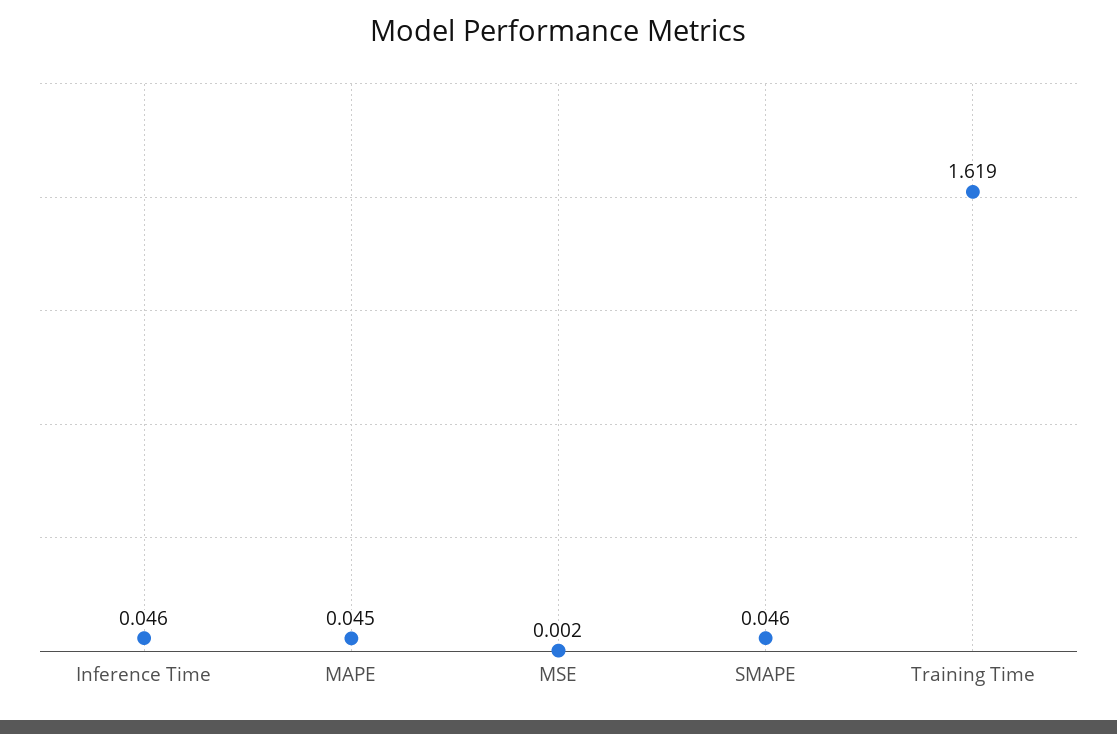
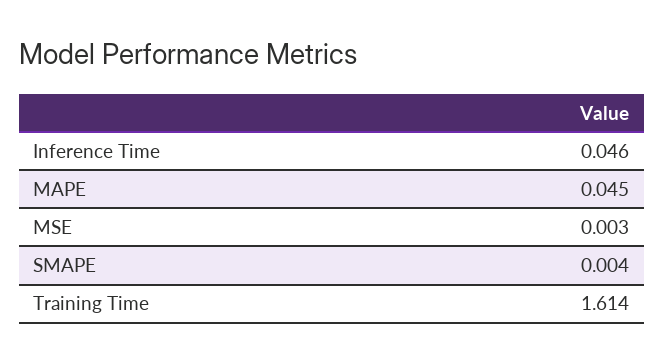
  {
    "Inference Time": 0.046,
    "MAPE": 0.045,
-   "MSE": 0.002,
+   "MSE": 0.003,
-   "SMAPE": 0.046,
+   "SMAPE": 0.004,
-   "Training Time": 1.619
+   "Training Time": 1.614
  }

